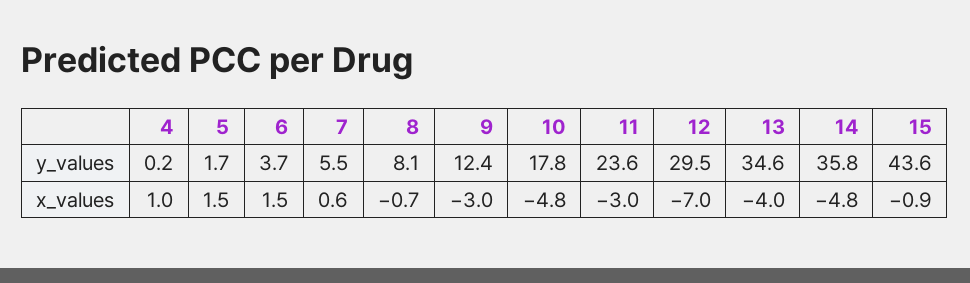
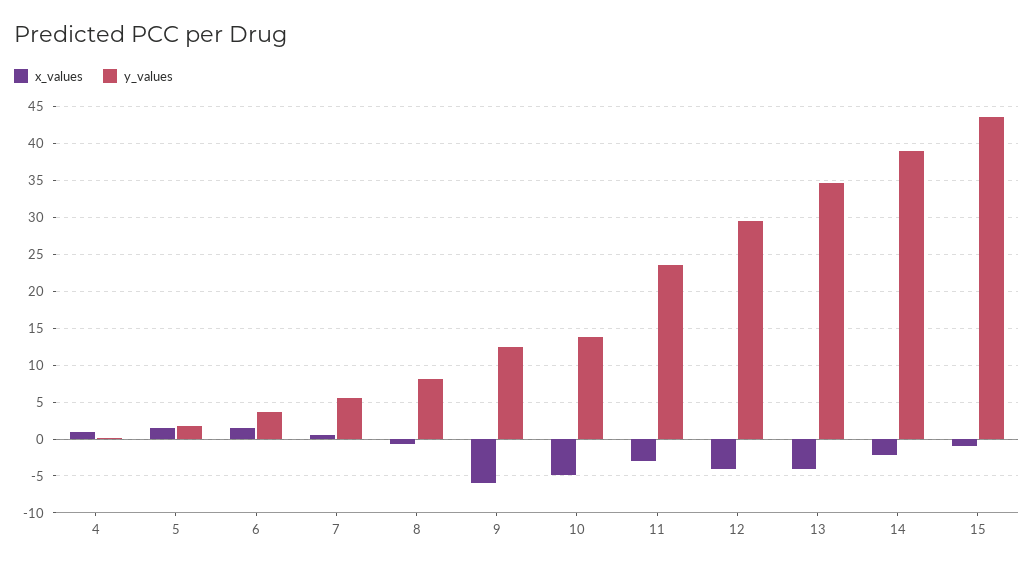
  {
    "y_values": {
      "4": 0.2,
      "5": 1.7,
      "6": 3.7,
      "7": 5.5,
      "8": 8.1,
      "9": 12.4,
-     "10": 17.8,
+     "10": 14,
      "11": 23.6,
      "12": 29.5,
      "13": 34.6,
-     "14": 35.8,
+     "14": 39,
      "15": 43.6
    },
    "x_values": {
      "4": 1,
      "5": 1.5,
      "6": 1.5,
      "7": 0.6,
      "8": -0.7,
-     "9": -3,
+     "9": -6,
      "10": -4.8,
      "11": -3,
-     "12": -7,
+     "12": -4,
      "13": -4,
-     "14": -4.8,
+     "14": -2,
      "15": -0.9
    }
  }

